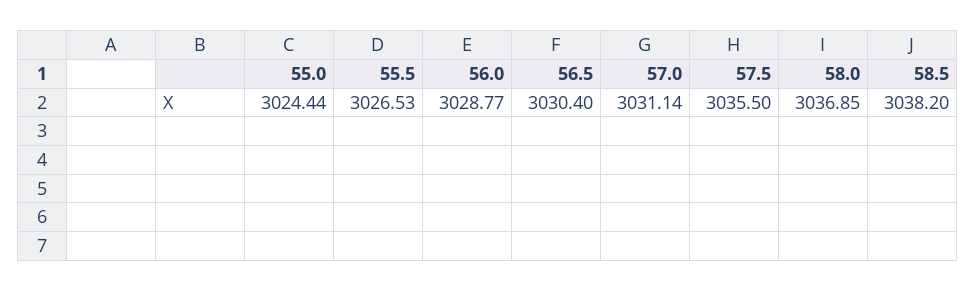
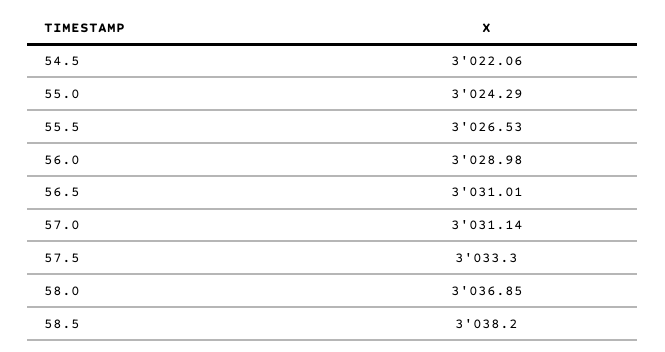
  {
-   "55.0": 3024.44,
+   "55.0": 3024.29,
    "55.5": 3026.53,
-   "56.0": 3028.77,
+   "56.0": 3028.98,
-   "56.5": 3030.4,
+   "56.5": 3031.01,
    "57.0": 3031.14,
-   "57.5": 3035.5,
+   "57.5": 3033.3,
    "58.0": 3036.85,
-   "58.5": 3038.2
+   "58.5": 3038.2,
+   "54.5": 3022.06
  }

